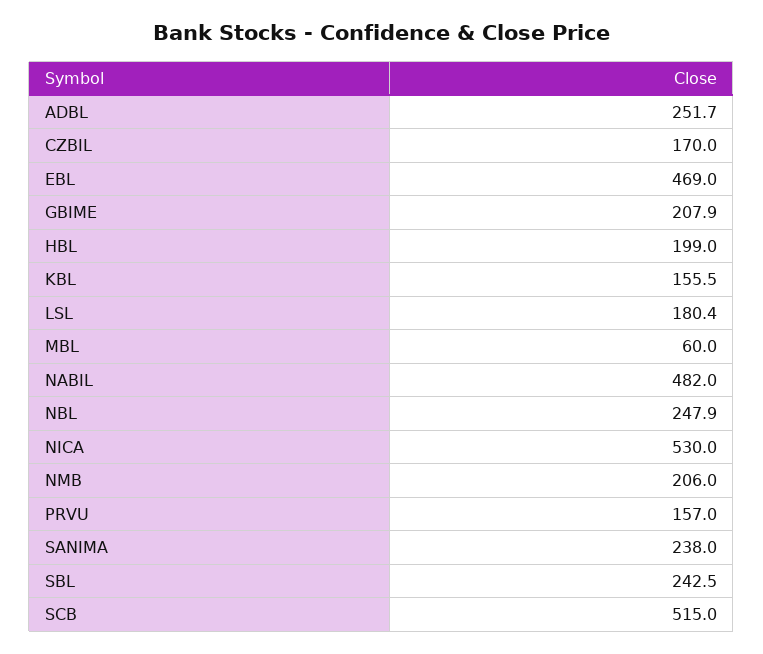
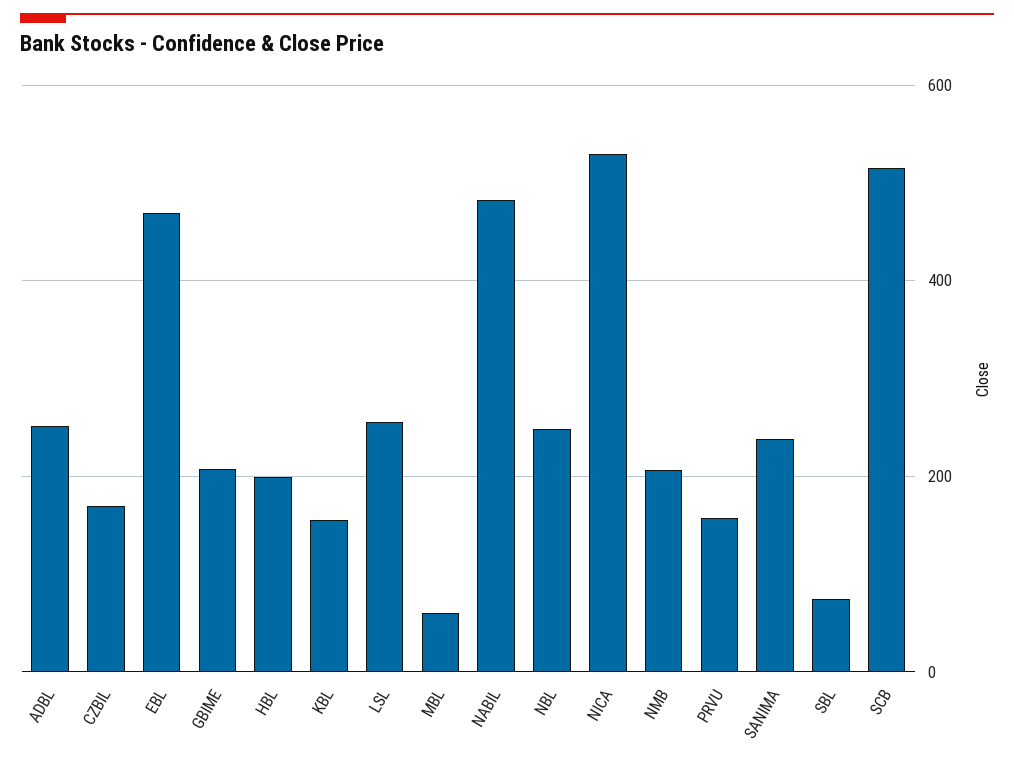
  {
    "ADBL": 251.7,
    "CZBIL": 170,
    "EBL": 469,
    "GBIME": 207.9,
    "HBL": 199,
    "KBL": 155.5,
-   "LSL": 180.4,
+   "LSL": 260,
    "MBL": 60,
    "NABIL": 482,
    "NBL": 247.9,
    "NICA": 530,
    "NMB": 206,
    "PRVU": 157,
    "SANIMA": 238,
-   "SBL": 242.5,
+   "SBL": 80,
    "SCB": 515
  }

